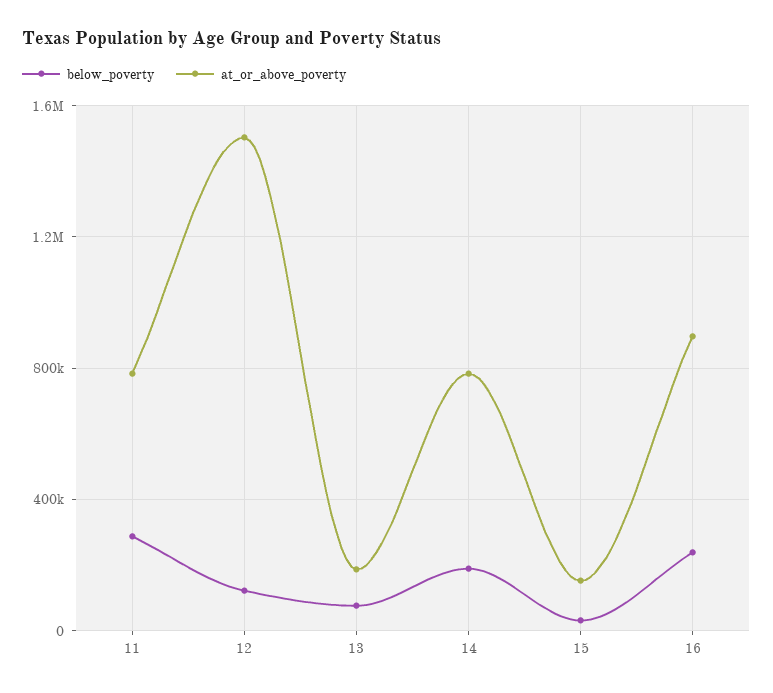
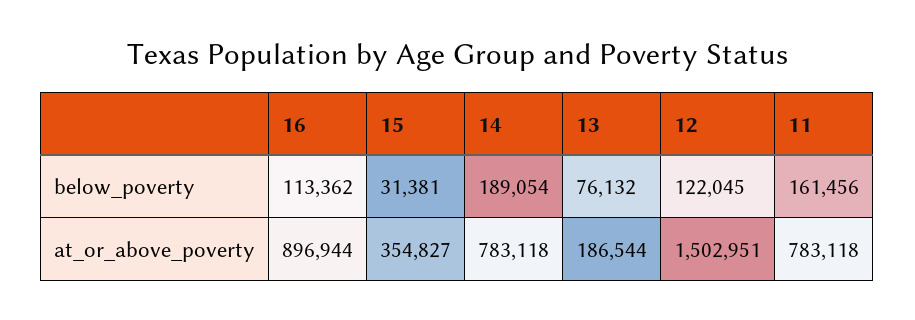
  {
    "below_poverty": {
-     "11": 300000,
+     "11": 161456,
      "12": 122045,
      "13": 76132,
      "14": 189054,
      "15": 31381,
-     "16": 250000
+     "16": 113362
    },
    "at_or_above_poverty": {
      "11": 783118,
      "12": 1502951,
      "13": 186544,
      "14": 783118,
-     "15": 150000,
+     "15": 354827,
      "16": 896944
    }
  }

